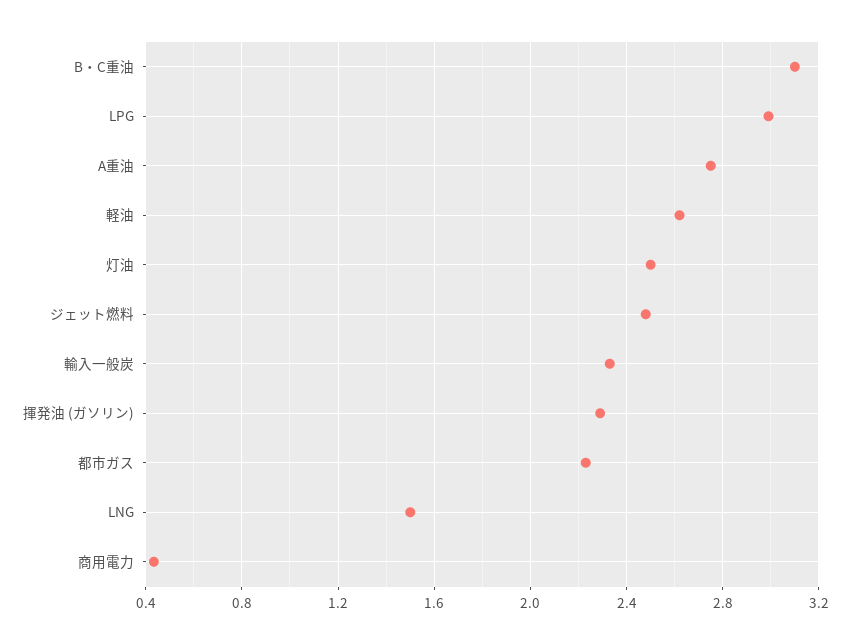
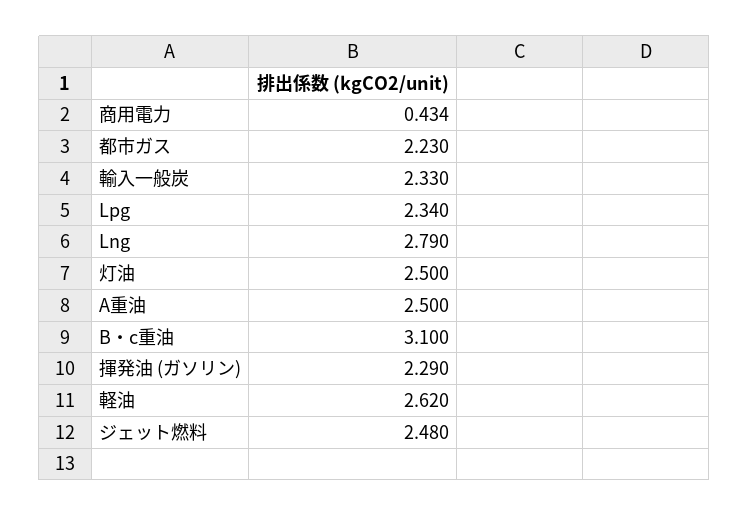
  {
    "B・C重油": 3.1,
-   "LPG": 3,
+   "LPG": 2.34,
-   "A重油": 2.75,
+   "A重油": 2.5,
    "軽油": 2.62,
    "灯油": 2.5,
    "ジェット燃料": 2.48,
    "輸入一般炭": 2.33,
    "揮発油 (ガソリン)": 2.29,
    "都市ガス": 2.23,
-   "LNG": 1.5,
+   "LNG": 2.79,
    "商用電力": 0.434
  }

